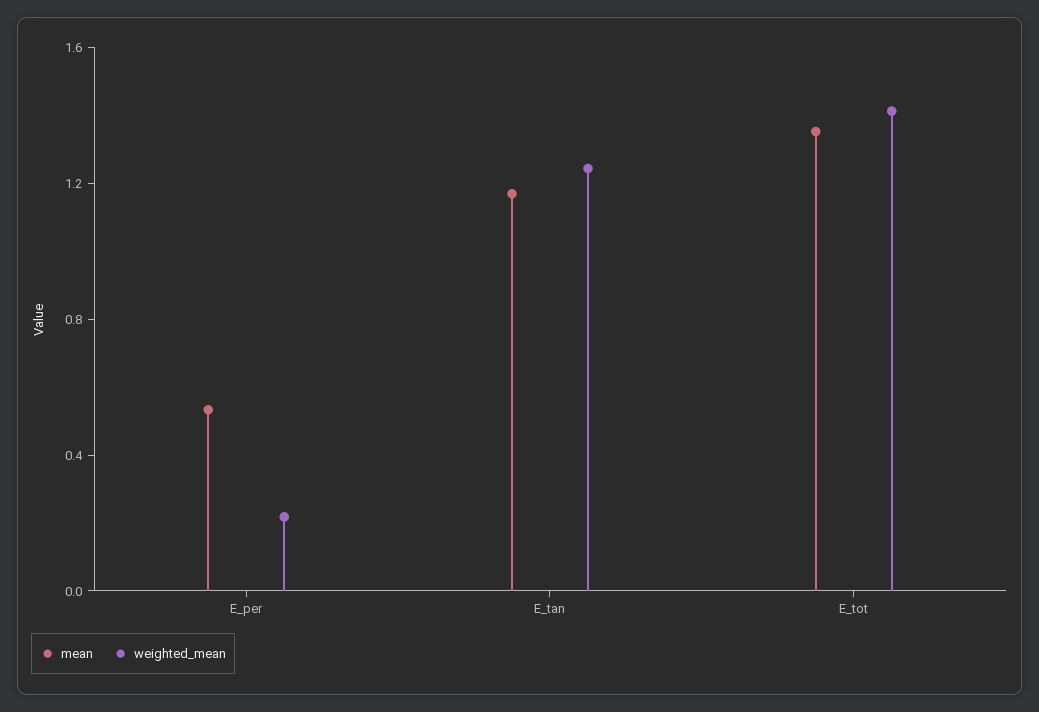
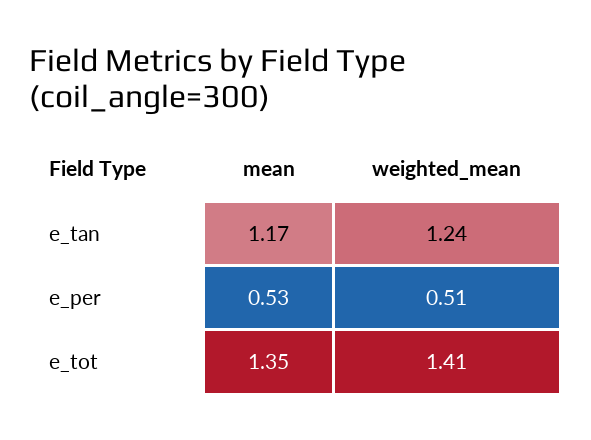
  {
    "mean": {
      "E_per": 0.53,
      "E_tan": 1.17,
      "E_tot": 1.35
    },
    "weighted_mean": {
-     "E_per": 0.2,
+     "E_per": 0.51,
      "E_tan": 1.24,
      "E_tot": 1.41
    }
  }

